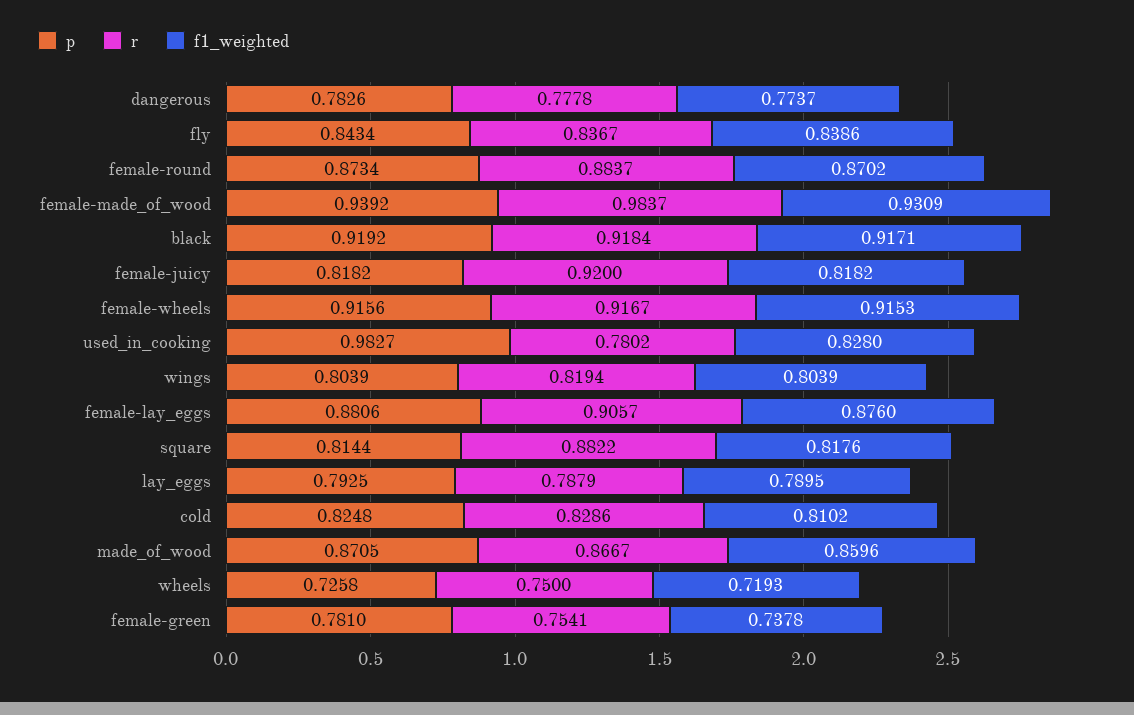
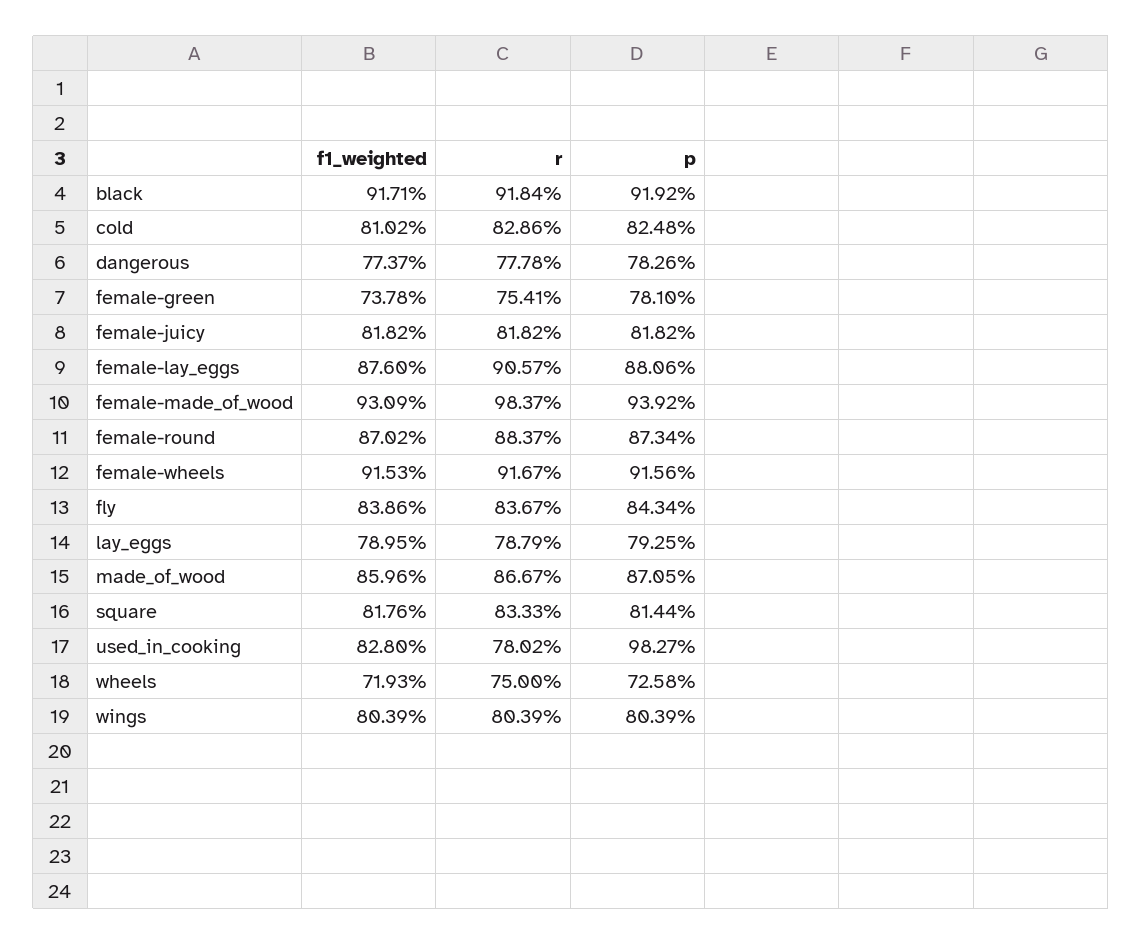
  {
    "p": {
      "dangerous": 0.7826,
      "fly": 0.8434,
      "female-round": 0.8734,
      "female-made_of_wood": 0.9392,
      "black": 0.9192,
      "female-juicy": 0.8182,
      "female-wheels": 0.9156,
      "used_in_cooking": 0.9827,
      "wings": 0.8039,
      "female-lay_eggs": 0.8806,
      "square": 0.8144,
      "lay_eggs": 0.7925,
      "cold": 0.8248,
      "made_of_wood": 0.8705,
      "wheels": 0.7258,
      "female-green": 0.781
    },
    "r": {
      "dangerous": 0.7778,
      "fly": 0.8367,
      "female-round": 0.8837,
      "female-made_of_wood": 0.9837,
      "black": 0.9184,
-     "female-juicy": 0.92,
+     "female-juicy": 0.8182,
      "female-wheels": 0.9167,
      "used_in_cooking": 0.7802,
-     "wings": 0.8194,
+     "wings": 0.8039,
      "female-lay_eggs": 0.9057,
-     "square": 0.8822,
+     "square": 0.8333,
      "lay_eggs": 0.7879,
      "cold": 0.8286,
      "made_of_wood": 0.8667,
      "wheels": 0.75,
      "female-green": 0.7541
    },
    "f1_weighted": {
      "dangerous": 0.7737,
      "fly": 0.8386,
      "female-round": 0.8702,
      "female-made_of_wood": 0.9309,
      "black": 0.9171,
      "female-juicy": 0.8182,
      "female-wheels": 0.9153,
      "used_in_cooking": 0.828,
      "wings": 0.8039,
      "female-lay_eggs": 0.876,
      "square": 0.8176,
      "lay_eggs": 0.7895,
      "cold": 0.8102,
      "made_of_wood": 0.8596,
      "wheels": 0.7193,
      "female-green": 0.7378
    }
  }

